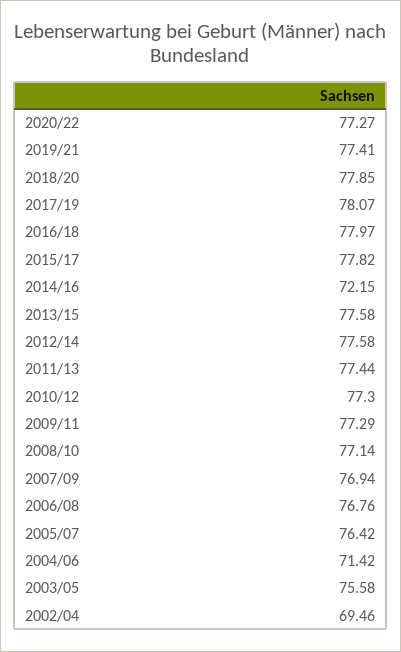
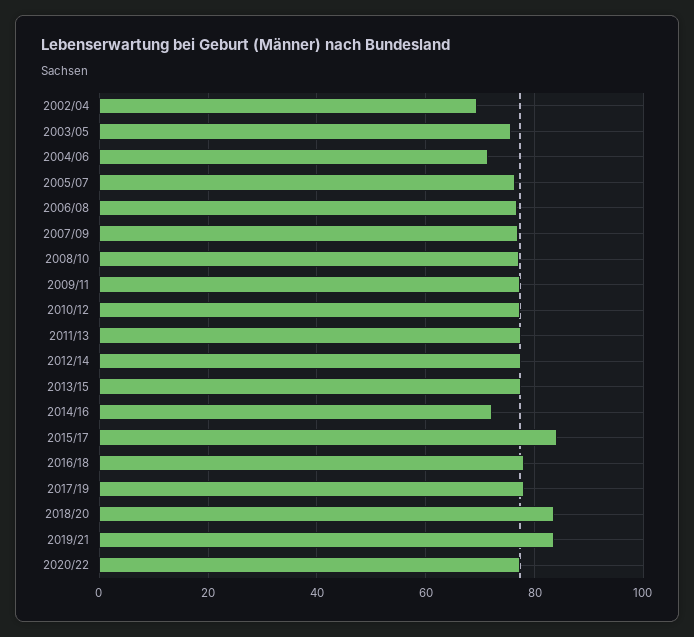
  {
    "2020/22": 77.27,
-   "2019/21": 77.41,
+   "2019/21": 84,
-   "2018/20": 77.85,
+   "2018/20": 84,
    "2017/19": 78.07,
    "2016/18": 77.97,
-   "2015/17": 77.82,
+   "2015/17": 84,
    "2014/16": 72.15,
    "2013/15": 77.58,
    "2012/14": 77.58,
    "2011/13": 77.44,
    "2010/12": 77.3,
    "2009/11": 77.29,
    "2008/10": 77.14,
    "2007/09": 76.94,
    "2006/08": 76.76,
    "2005/07": 76.42,
    "2004/06": 71.42,
    "2003/05": 75.58,
    "2002/04": 69.46
  }

